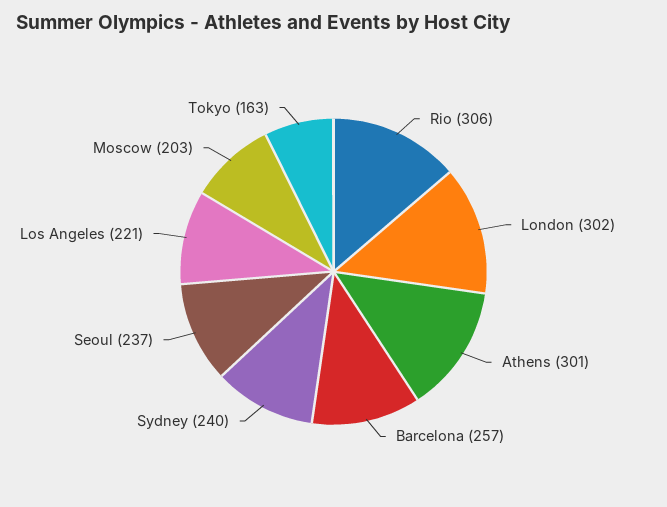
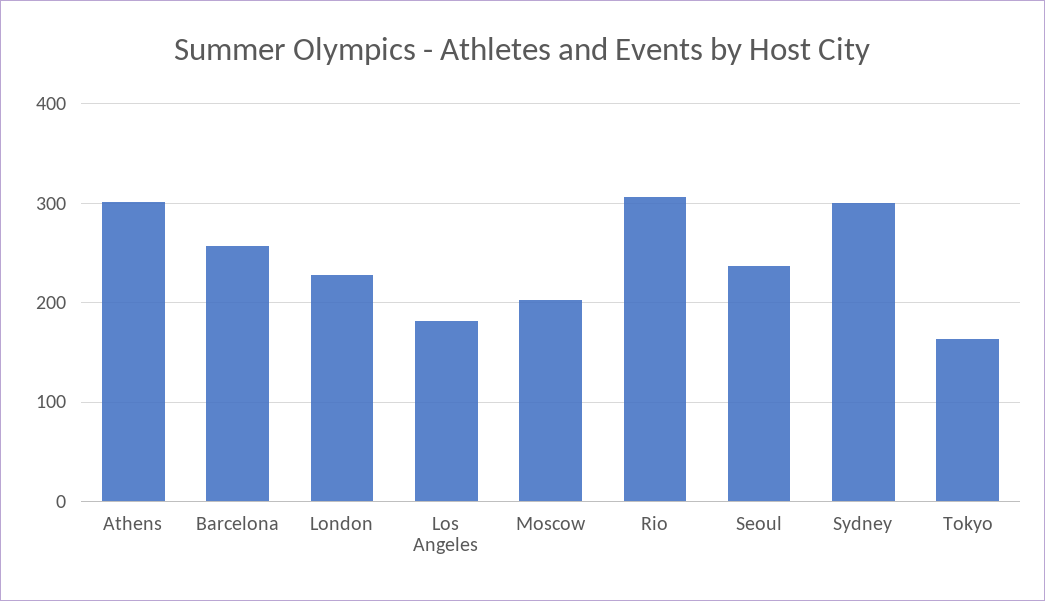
  {
    "Rio": 306,
-   "London": 302,
+   "London": 230,
    "Athens": 301,
    "Barcelona": 257,
-   "Sydney": 240,
+   "Sydney": 300,
    "Seoul": 237,
-   "Los Angeles": 221,
+   "Los Angeles": 180,
    "Moscow": 203,
    "Tokyo": 163
  }

